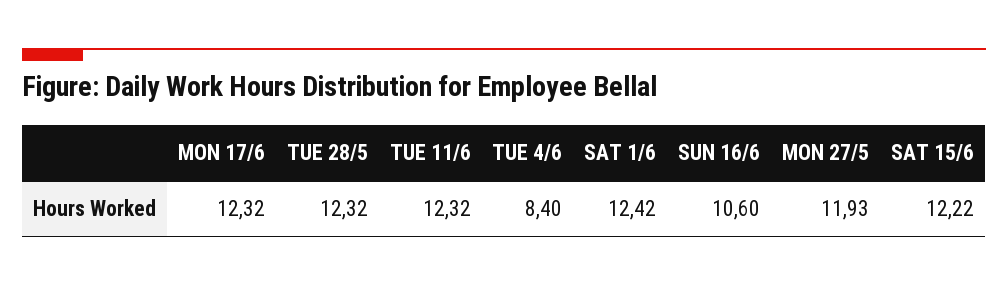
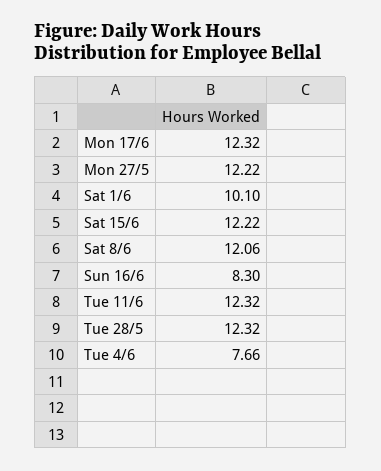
  {
    "MON 17/6": 12.32,
    "TUE 28/5": 12.32,
    "TUE 11/6": 12.32,
-   "TUE 4/6": 8.4,
+   "TUE 4/6": 7.66,
-   "SAT 1/6": 12.42,
+   "SAT 1/6": 10.1,
-   "SUN 16/6": 10.6,
+   "SUN 16/6": 8.3,
-   "MON 27/5": 11.93,
+   "MON 27/5": 12.22,
-   "SAT 15/6": 12.22
+   "SAT 15/6": 12.22,
+   "Sat 8/6": 12.06
  }

